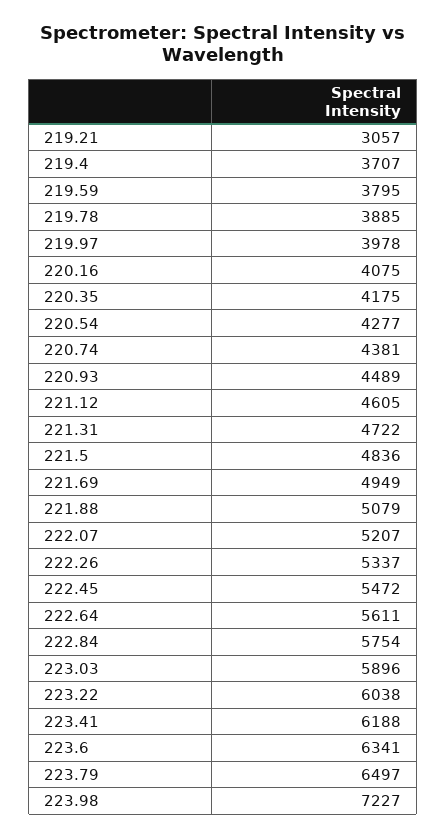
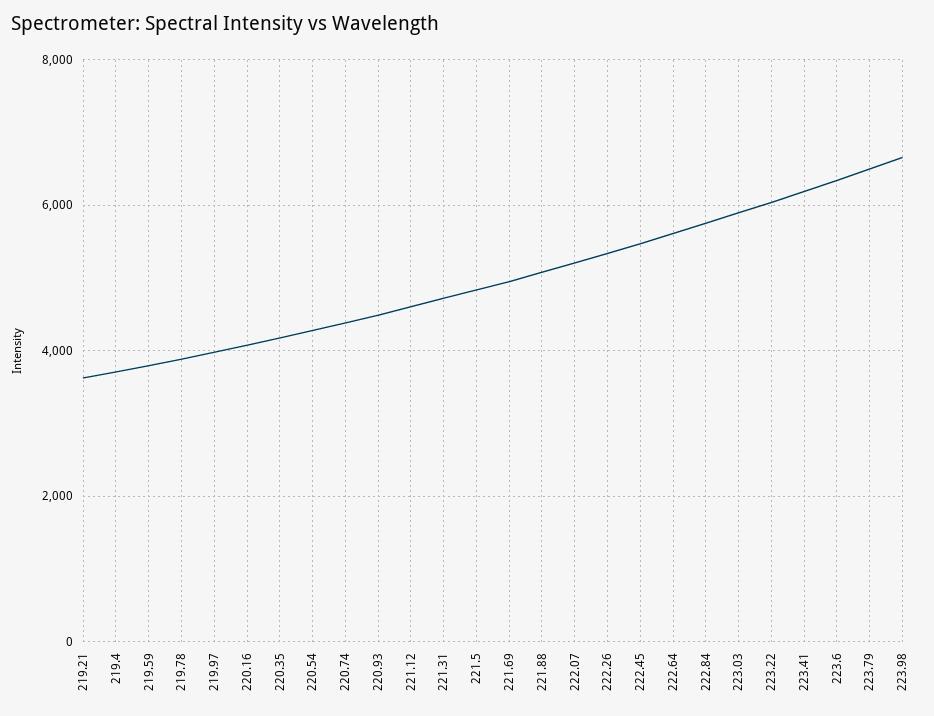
  {
-   "219.21": 3057,
+   "219.21": 3600,
    "219.4": 3707,
    "219.59": 3795,
    "219.78": 3885,
    "219.97": 3978,
    "220.16": 4075,
    "220.35": 4175,
    "220.54": 4277,
    "220.74": 4381,
    "220.93": 4489,
    "221.12": 4605,
    "221.31": 4722,
    "221.5": 4836,
    "221.69": 4949,
    "221.88": 5079,
    "222.07": 5207,
    "222.26": 5337,
    "222.45": 5472,
    "222.64": 5611,
    "222.84": 5754,
    "223.03": 5896,
    "223.22": 6038,
    "223.41": 6188,
    "223.6": 6341,
    "223.79": 6497,
-   "223.98": 7227
+   "223.98": 6600
  }

